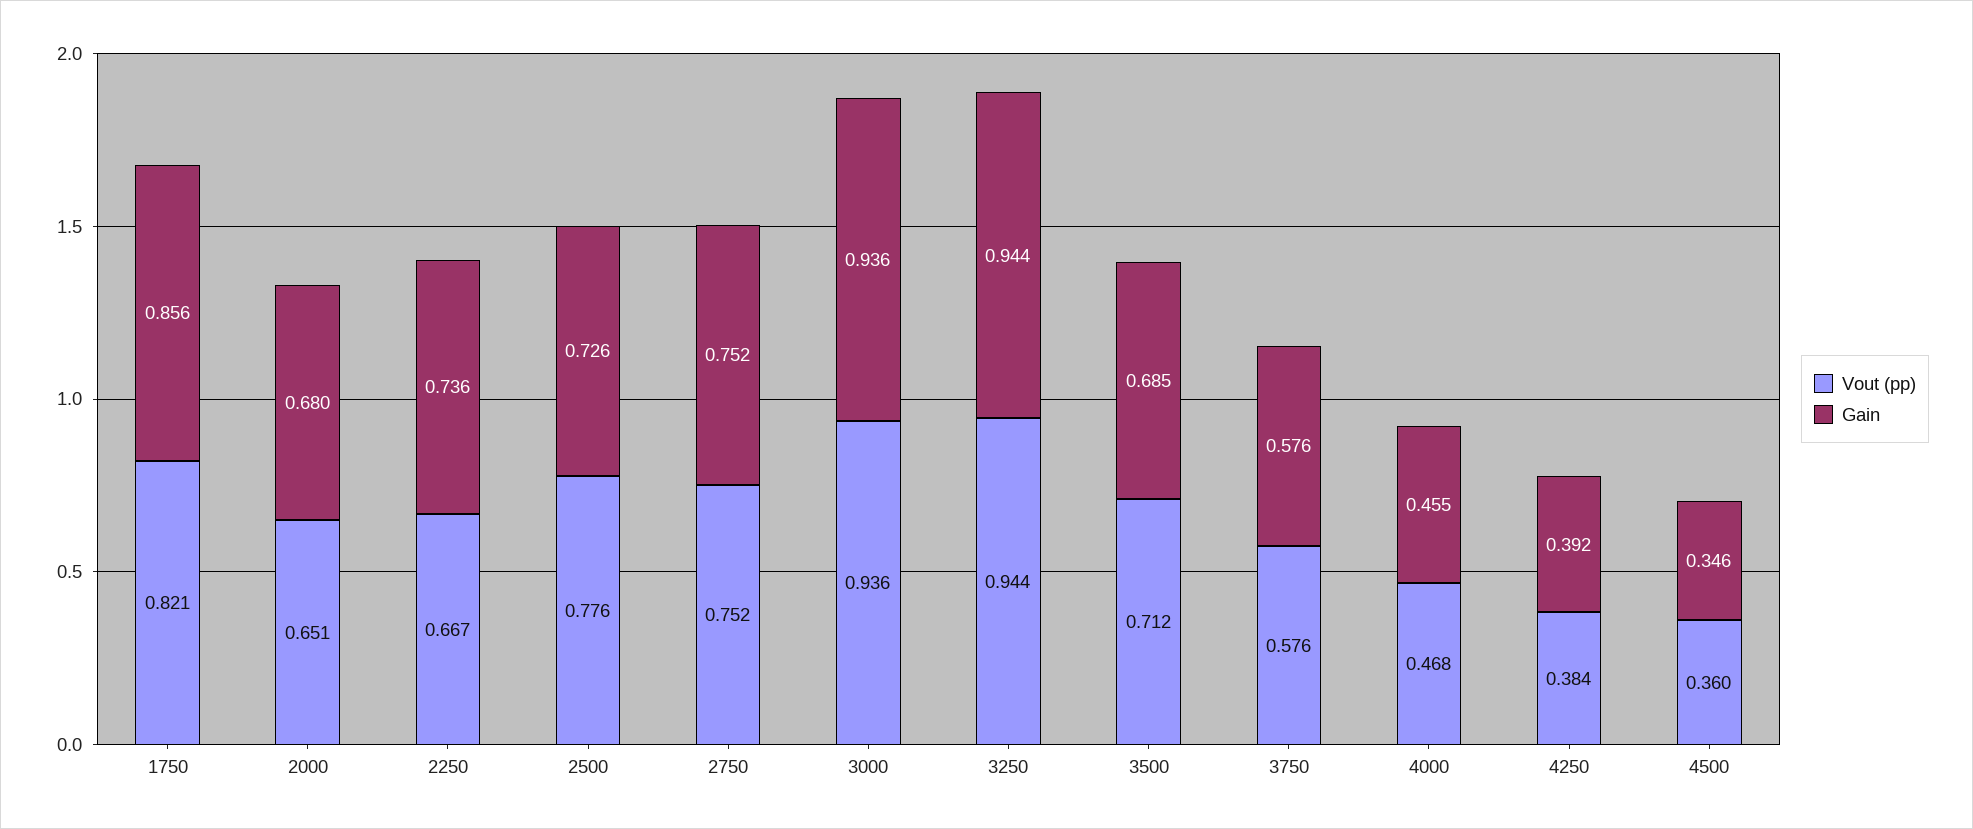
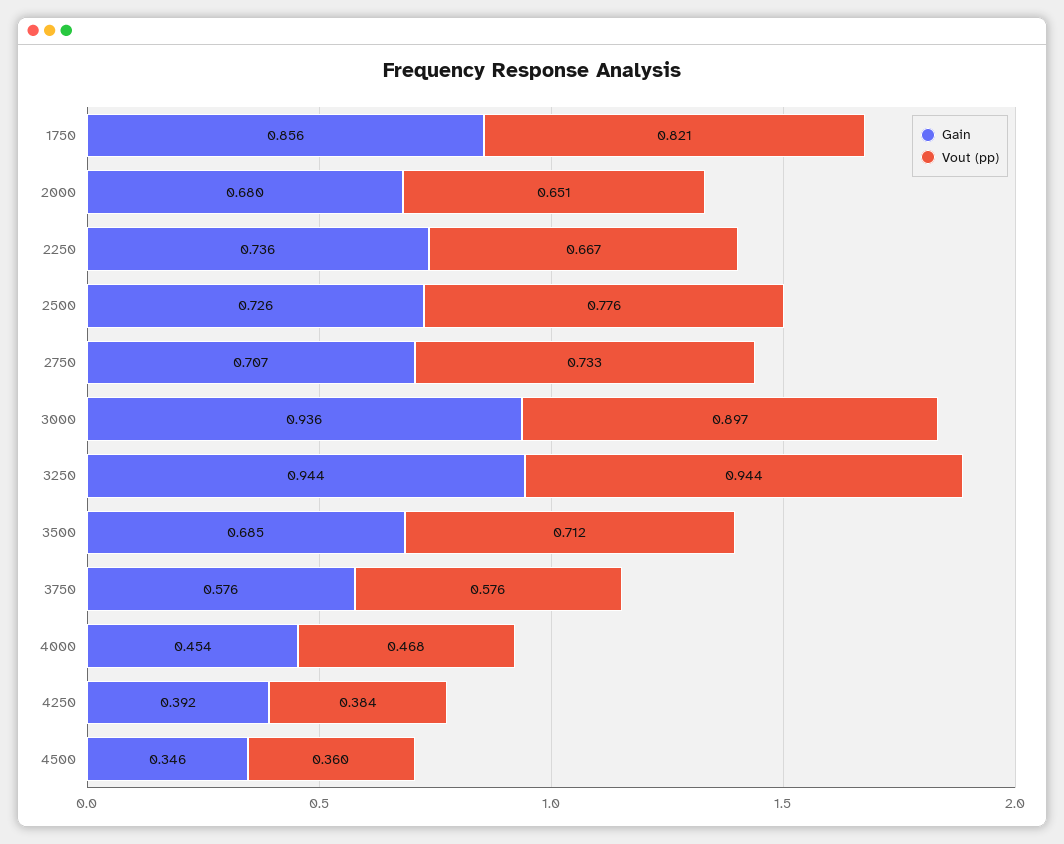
  {
    "Vout (pp)": {
      "1750": 0.821,
      "2000": 0.651,
      "2250": 0.667,
      "2500": 0.776,
-     "2750": 0.752,
+     "2750": 0.733,
-     "3000": 0.936,
+     "3000": 0.897,
      "3250": 0.944,
      "3500": 0.712,
      "3750": 0.576,
      "4000": 0.468,
      "4250": 0.384,
      "4500": 0.36
    },
    "Gain": {
      "1750": 0.856,
      "2000": 0.68,
      "2250": 0.736,
      "2500": 0.726,
-     "2750": 0.752,
+     "2750": 0.707,
      "3000": 0.936,
      "3250": 0.944,
      "3500": 0.685,
      "3750": 0.576,
-     "4000": 0.455,
+     "4000": 0.454,
      "4250": 0.392,
      "4500": 0.346
    }
  }

